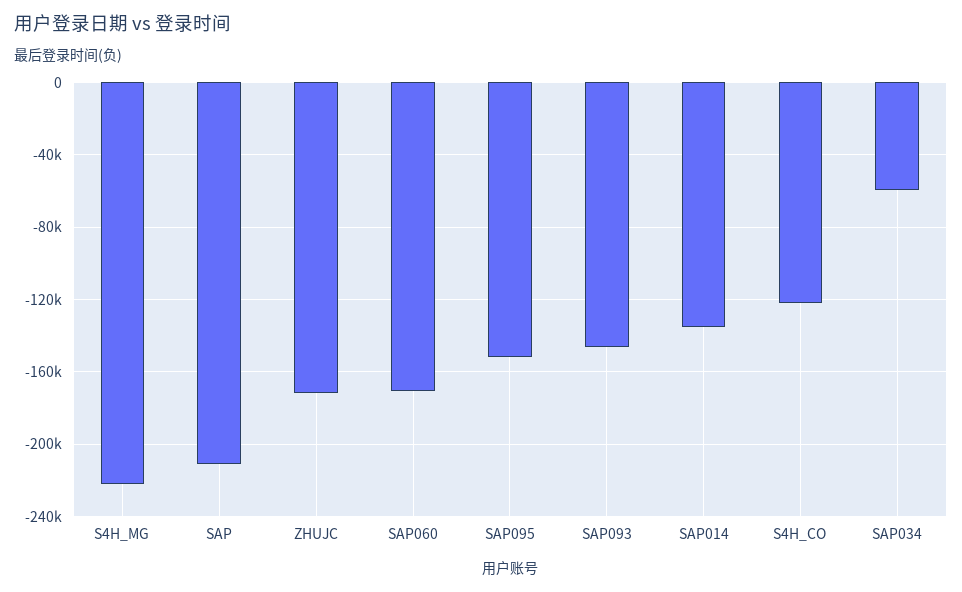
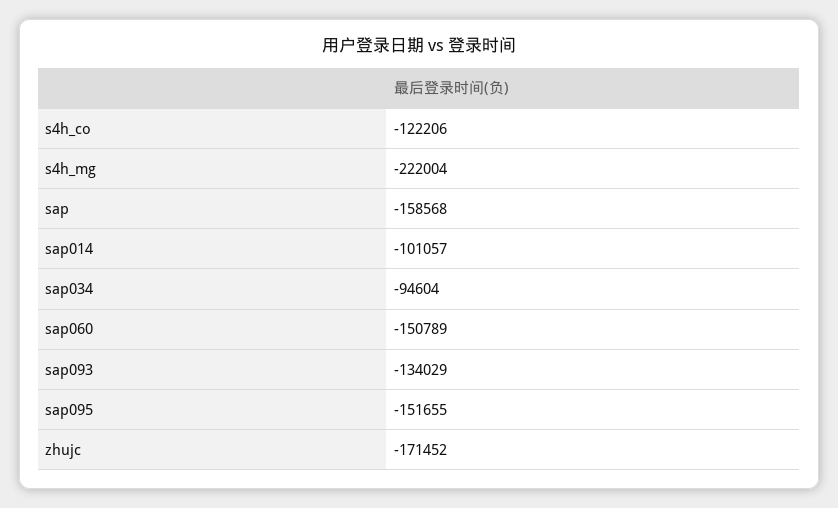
  {
    "S4H_MG": -222004,
-   "SAP": -210000,
+   "SAP": -158568,
    "ZHUJC": -171452,
-   "SAP060": -170000,
+   "SAP060": -150789,
    "SAP095": -151655,
-   "SAP093": -145000,
+   "SAP093": -134029,
-   "SAP014": -135000,
+   "SAP014": -101057,
    "S4H_CO": -122206,
-   "SAP034": -60000
+   "SAP034": -94604
  }

